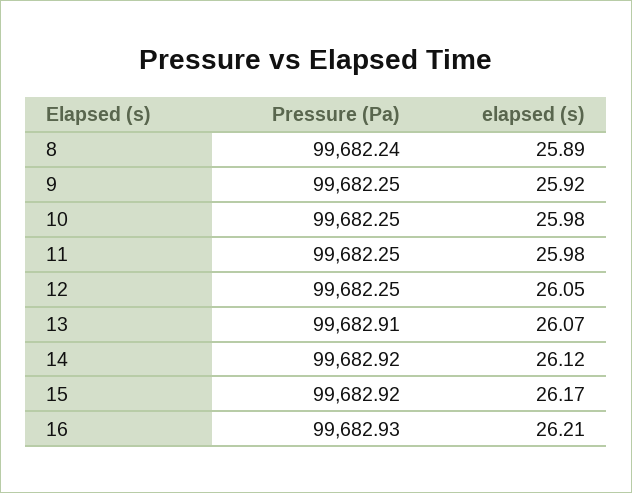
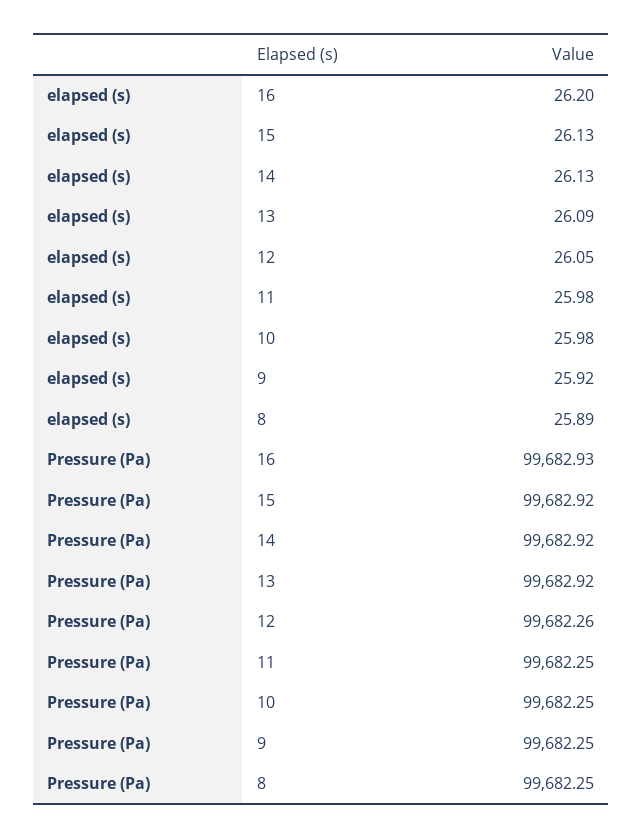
  {
    "Pressure (Pa)": {
-     "8": 99682.24,
+     "8": 99682.25,
      "9": 99682.25,
      "10": 99682.25,
      "11": 99682.25,
-     "12": 99682.25,
+     "12": 99682.26,
-     "13": 99682.91,
+     "13": 99682.92,
      "14": 99682.92,
      "15": 99682.92,
      "16": 99682.93
    },
    "elapsed (s)": {
      "8": 25.89,
      "9": 25.92,
      "10": 25.98,
      "11": 25.98,
      "12": 26.05,
-     "13": 26.07,
+     "13": 26.09,
-     "14": 26.12,
+     "14": 26.13,
-     "15": 26.17,
+     "15": 26.13,
-     "16": 26.21
+     "16": 26.2
    }
  }

